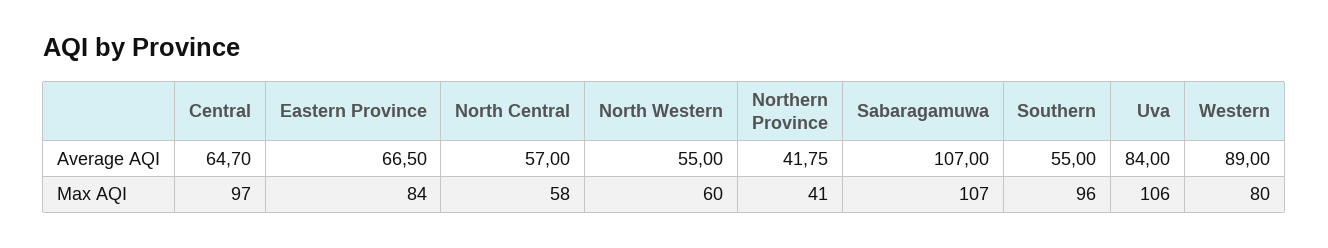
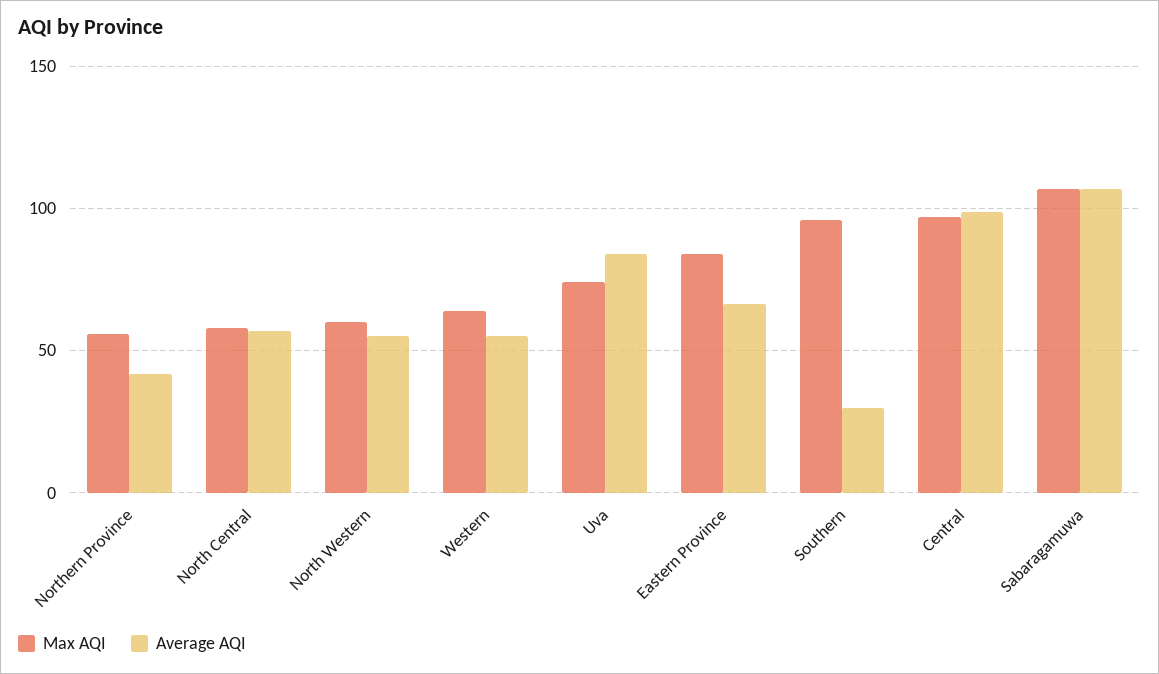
  {
    "Average AQI": {
-     "Central": 64.7,
+     "Central": 100,
      "Eastern Province": 66.5,
      "North Central": 57,
      "North Western": 55,
      "Northern Province": 41.75,
      "Sabaragamuwa": 107,
-     "Southern": 55,
+     "Southern": 30,
      "Uva": 84,
-     "Western": 89
+     "Western": 55
    },
    "Max AQI": {
      "Central": 97,
      "Eastern Province": 84,
      "North Central": 58,
      "North Western": 60,
-     "Northern Province": 41,
+     "Northern Province": 55,
      "Sabaragamuwa": 107,
      "Southern": 96,
-     "Uva": 106,
+     "Uva": 75,
-     "Western": 80
+     "Western": 65
    }
  }

